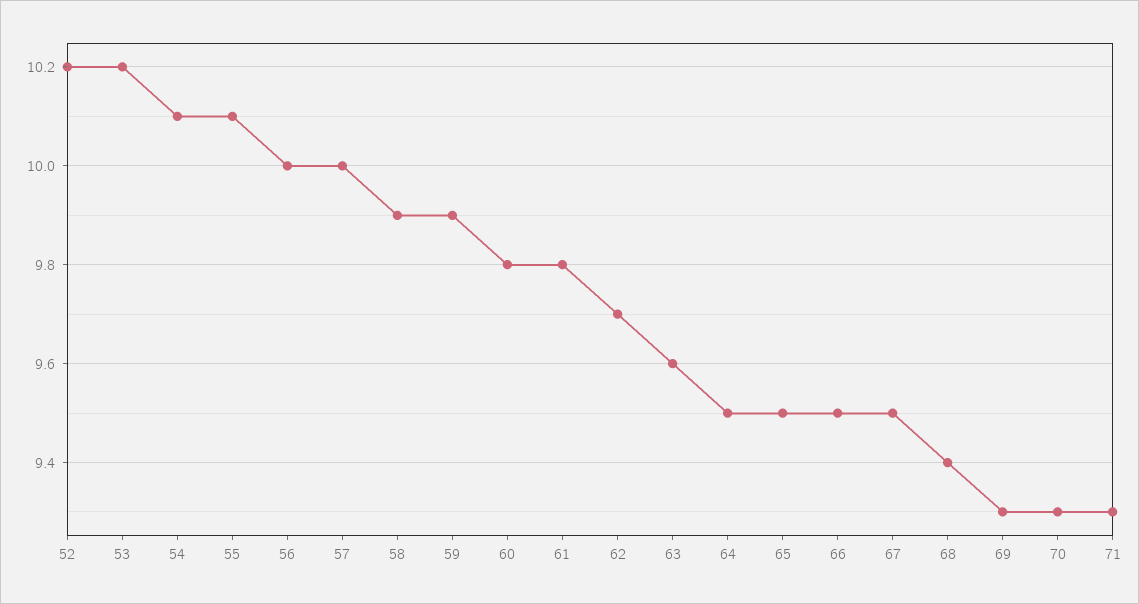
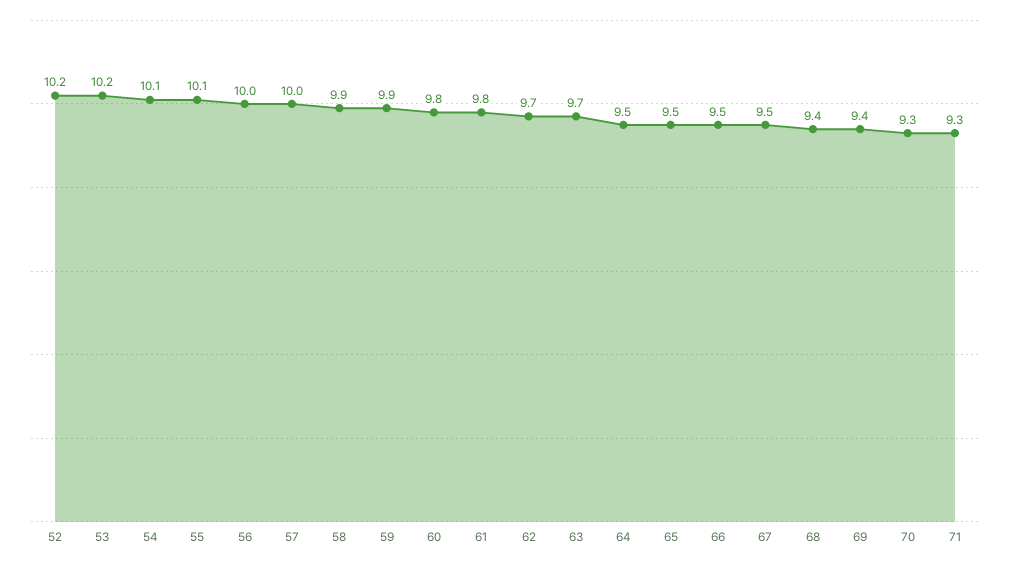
  {
    "52": 10.2,
    "53": 10.2,
    "54": 10.1,
    "55": 10.1,
    "56": 10,
    "57": 10,
    "58": 9.9,
    "59": 9.9,
    "60": 9.8,
    "61": 9.8,
    "62": 9.7,
-   "63": 9.6,
+   "63": 9.7,
    "64": 9.5,
    "65": 9.5,
    "66": 9.5,
    "67": 9.5,
    "68": 9.4,
-   "69": 9.3,
+   "69": 9.4,
    "70": 9.3,
    "71": 9.3
  }

